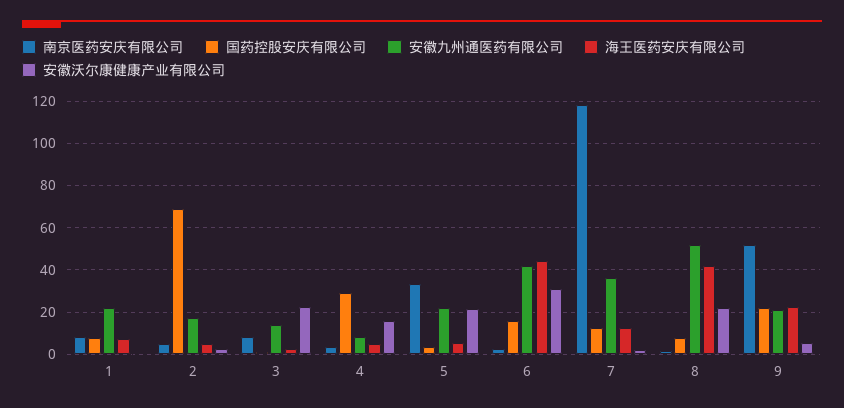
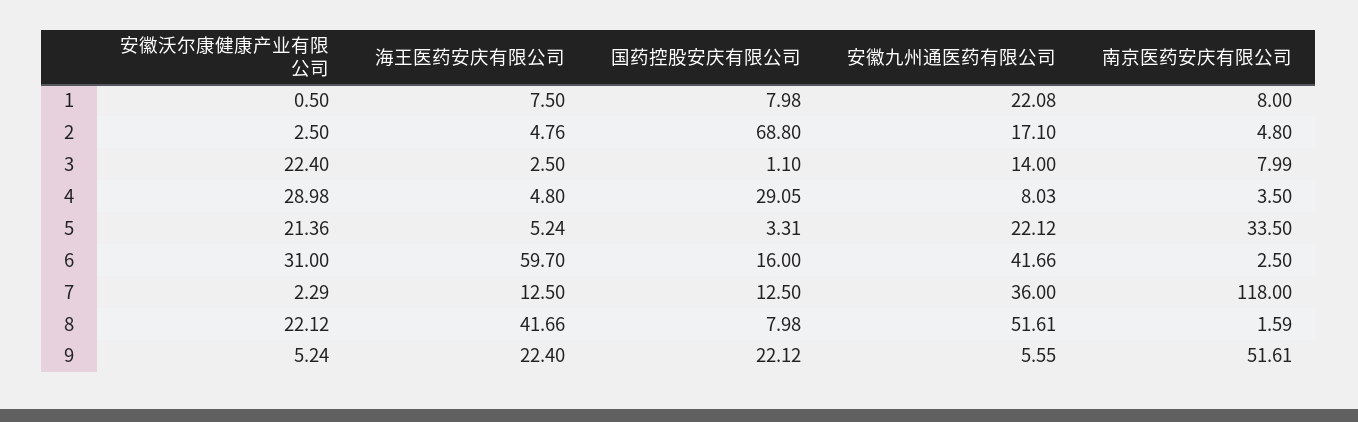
  {
    "南京医药安庆有限公司": {
      "1": 8,
      "2": 4.8,
      "3": 7.99,
      "4": 3.5,
      "5": 33.5,
      "6": 2.5,
      "7": 118,
      "8": 1.59,
      "9": 51.61
    },
    "国药控股安庆有限公司": {
      "1": 7.98,
      "2": 68.8,
      "3": 1.1,
      "4": 29.05,
      "5": 3.31,
      "6": 16,
      "7": 12.5,
      "8": 7.98,
      "9": 22.12
    },
    "安徽九州通医药有限公司": {
      "1": 22.08,
      "2": 17.1,
      "3": 14,
      "4": 8.03,
      "5": 22.12,
      "6": 41.66,
      "7": 36,
      "8": 51.61,
-     "9": 20
+     "9": 5.55
    },
    "海王医药安庆有限公司": {
      "1": 7.5,
      "2": 4.76,
      "3": 2.5,
      "4": 4.8,
      "5": 5.24,
-     "6": 45,
+     "6": 59.7,
      "7": 12.5,
      "8": 41.66,
      "9": 22.4
    },
    "安徽沃尔康健康产业有限公司": {
      "1": 0.5,
      "2": 2.5,
      "3": 22.4,
-     "4": 15,
+     "4": 28.98,
      "5": 21.36,
      "6": 31,
      "7": 2.29,
      "8": 22.12,
      "9": 5.24
    }
  }

